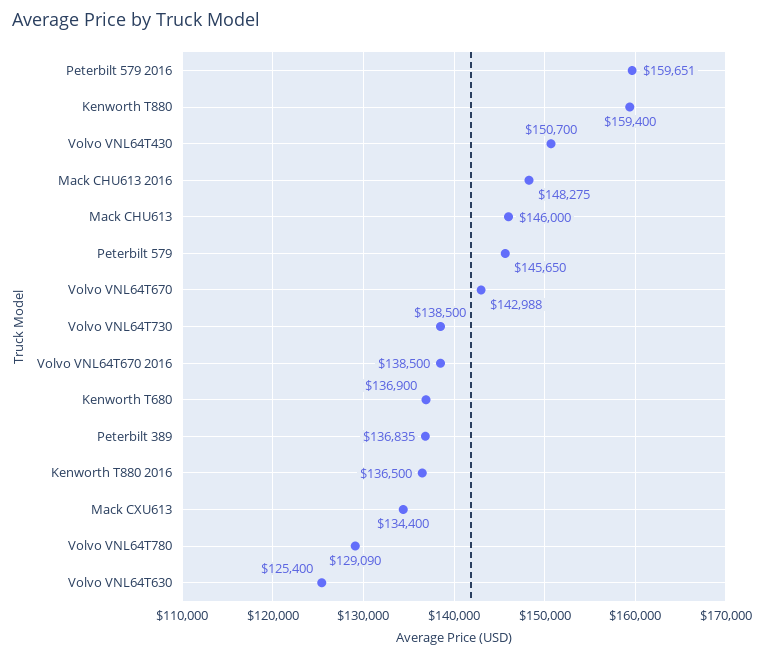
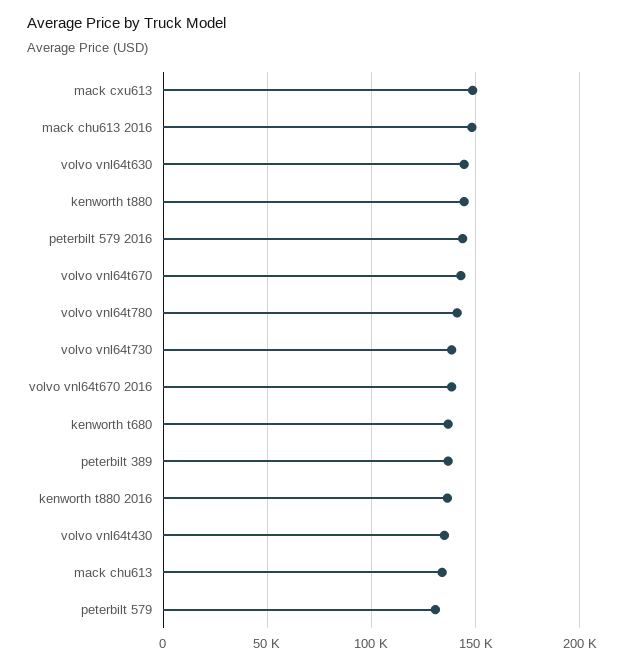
  {
-   "Peterbilt 579 2016": 159651,
+   "Peterbilt 579 2016": 145000,
-   "Kenworth T880": 159400,
+   "Kenworth T880": 145000,
-   "Volvo VNL64T430": 150700,
+   "Volvo VNL64T430": 135000,
    "Mack CHU613 2016": 148275,
-   "Mack CHU613": 146000,
+   "Mack CHU613": 135000,
-   "Peterbilt 579": 145650,
+   "Peterbilt 579": 130000,
    "Volvo VNL64T670": 142988,
    "Volvo VNL64T730": 138500,
    "Volvo VNL64T670 2016": 138500,
    "Kenworth T680": 136900,
    "Peterbilt 389": 136835,
    "Kenworth T880 2016": 136500,
-   "Mack CXU613": 134400,
+   "Mack CXU613": 150000,
-   "Volvo VNL64T780": 129090,
+   "Volvo VNL64T780": 140000,
-   "Volvo VNL64T630": 125400
+   "Volvo VNL64T630": 145000
  }

